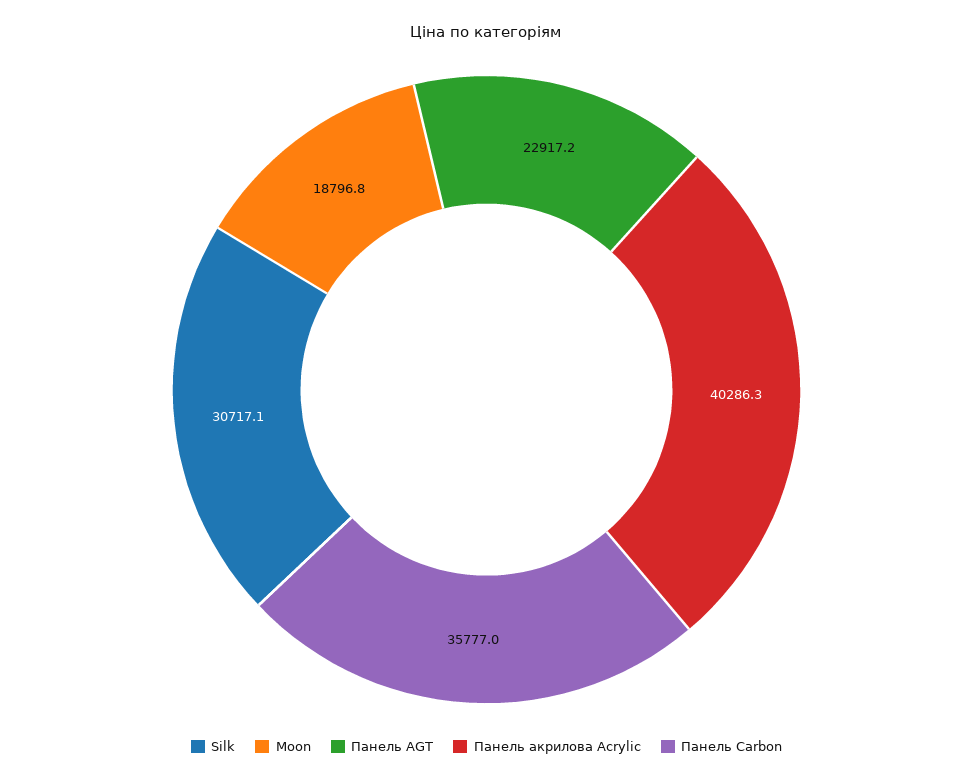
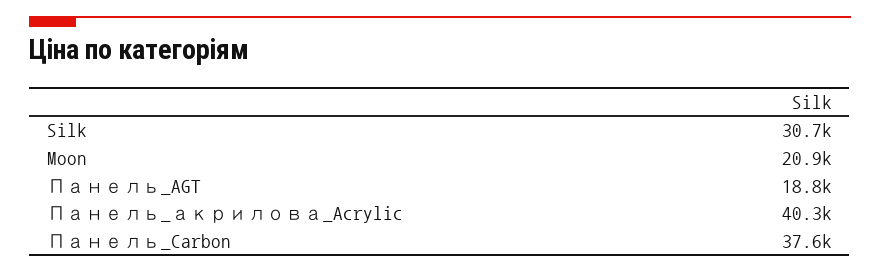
  {
    "Silk": 30717.1,
-   "Moon": 18796.8,
+   "Moon": 20900,
-   "Панель AGT": 22917.2,
+   "Панель AGT": 18800,
    "Панель акрилова Acrylic": 40286.3,
-   "Панель Carbon": 35777
+   "Панель Carbon": 37600
  }

